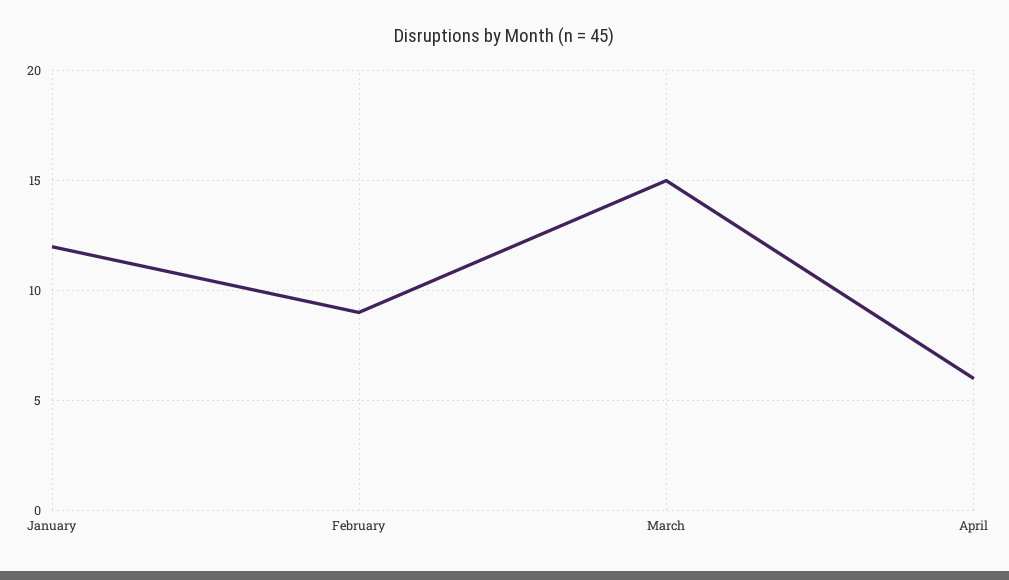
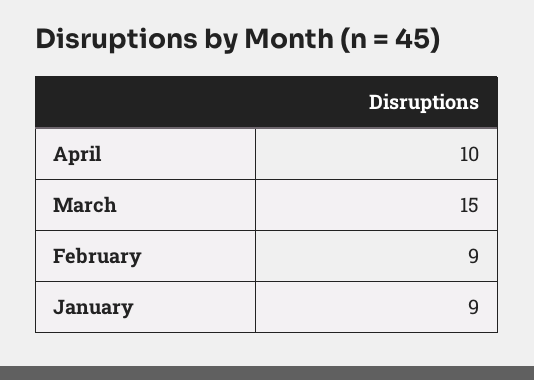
  {
-   "January": 12,
+   "January": 9,
    "February": 9,
    "March": 15,
-   "April": 6
+   "April": 10
  }

